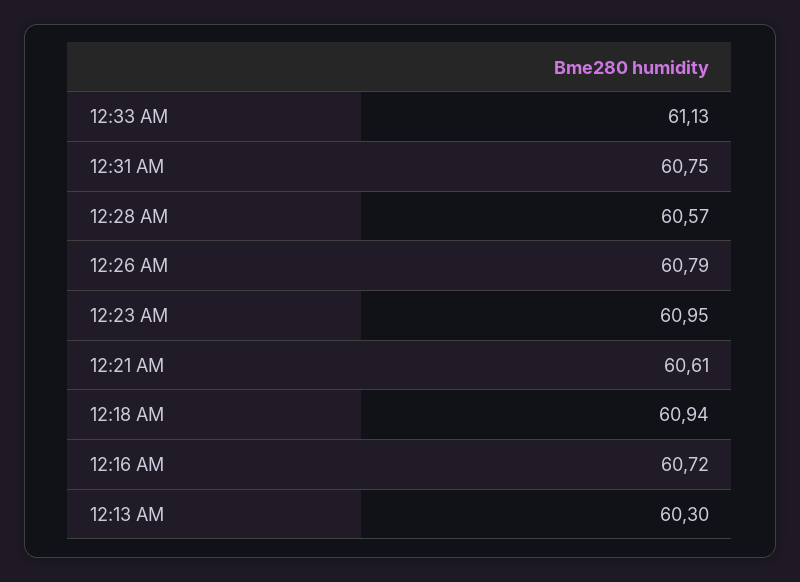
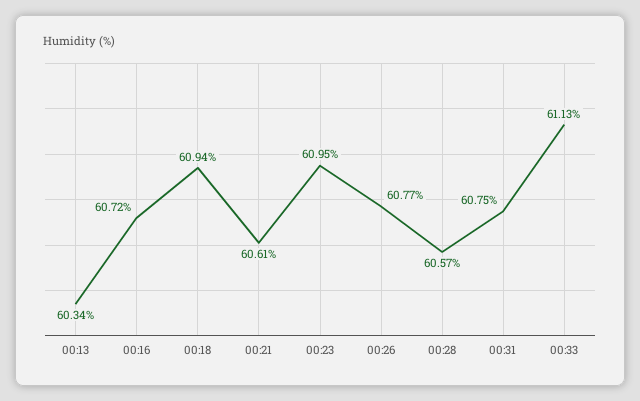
  {
    "12:33 AM": 61.13,
    "12:31 AM": 60.75,
    "12:28 AM": 60.57,
-   "12:26 AM": 60.79,
+   "12:26 AM": 60.77,
    "12:23 AM": 60.95,
    "12:21 AM": 60.61,
    "12:18 AM": 60.94,
    "12:16 AM": 60.72,
-   "12:13 AM": 60.3
+   "12:13 AM": 60.34
  }

